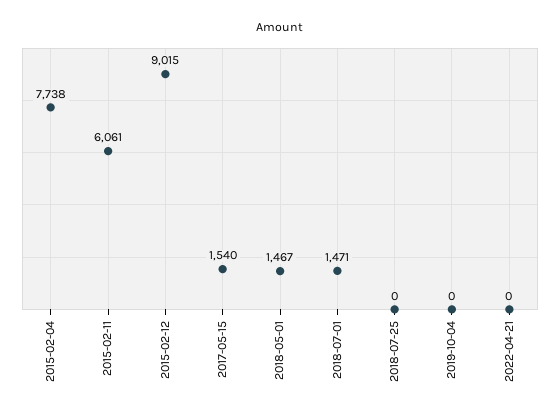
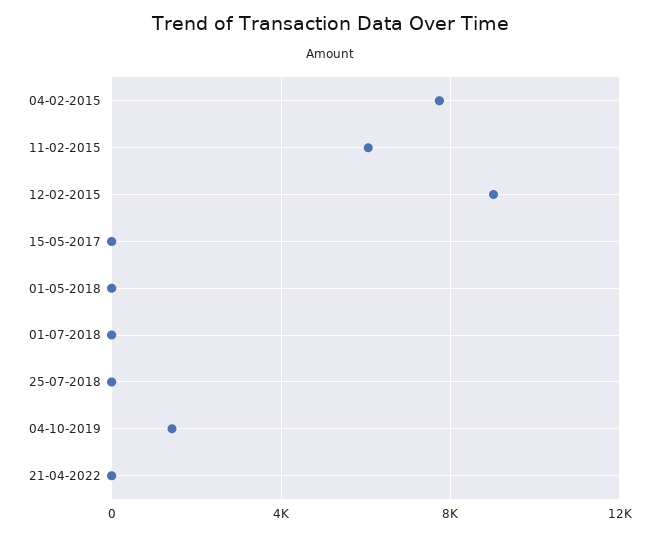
  {
    "2015-02-04": 7738,
    "2015-02-11": 6061,
    "2015-02-12": 9015,
-   "2017-05-15": 1540,
+   "2017-05-15": 0,
-   "2018-05-01": 1467,
+   "2018-05-01": 0,
-   "2018-07-01": 1471,
+   "2018-07-01": 0,
    "2018-07-25": 0,
-   "2019-10-04": 0,
+   "2019-10-04": 1500,
    "2022-04-21": 0
  }

